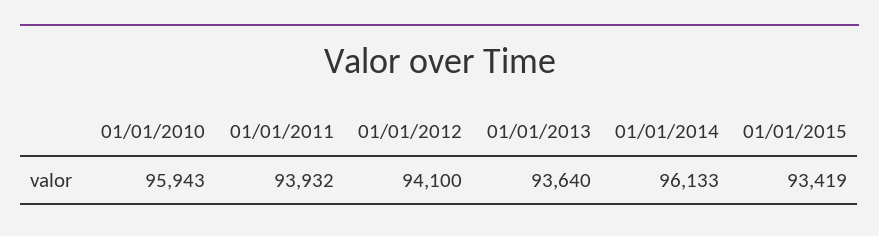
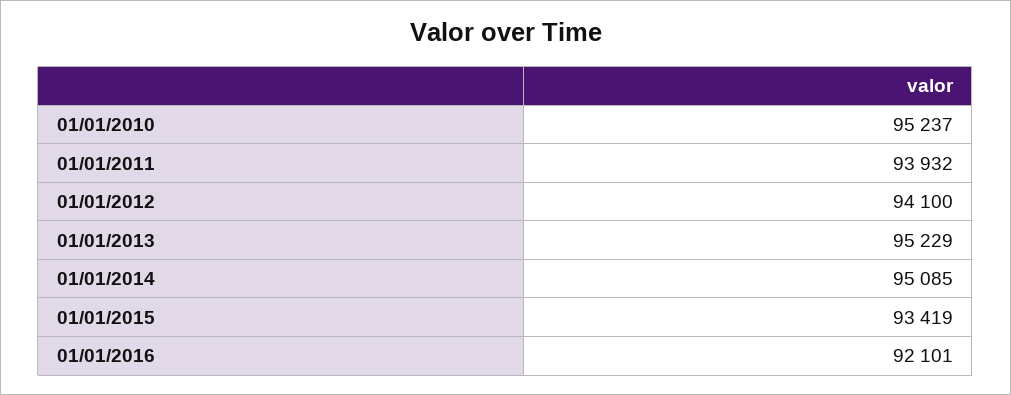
  {
-   "01/01/2010": 95943,
+   "01/01/2010": 95237,
    "01/01/2011": 93932,
    "01/01/2012": 94100,
-   "01/01/2013": 93640,
+   "01/01/2013": 95229,
-   "01/01/2014": 96133,
+   "01/01/2014": 95085,
-   "01/01/2015": 93419
+   "01/01/2015": 93419,
+   "01/01/2016": 92101
  }

